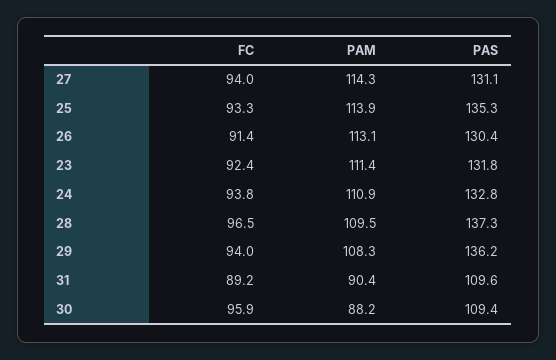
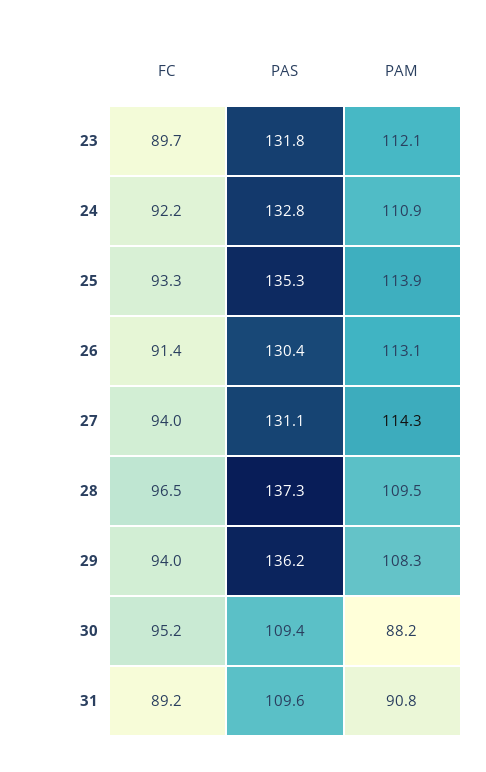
  {
    "FC": {
      "27": 94,
      "25": 93.3,
      "26": 91.4,
-     "23": 92.4,
+     "23": 89.7,
-     "24": 93.8,
+     "24": 92.2,
      "28": 96.5,
      "29": 94,
      "31": 89.2,
-     "30": 95.9
+     "30": 95.2
    },
    "PAM": {
      "27": 114.3,
      "25": 113.9,
      "26": 113.1,
-     "23": 111.4,
+     "23": 112.1,
      "24": 110.9,
      "28": 109.5,
      "29": 108.3,
-     "31": 90.4,
+     "31": 90.8,
      "30": 88.2
    },
    "PAS": {
      "27": 131.1,
      "25": 135.3,
      "26": 130.4,
      "23": 131.8,
      "24": 132.8,
      "28": 137.3,
      "29": 136.2,
      "31": 109.6,
      "30": 109.4
    }
  }

